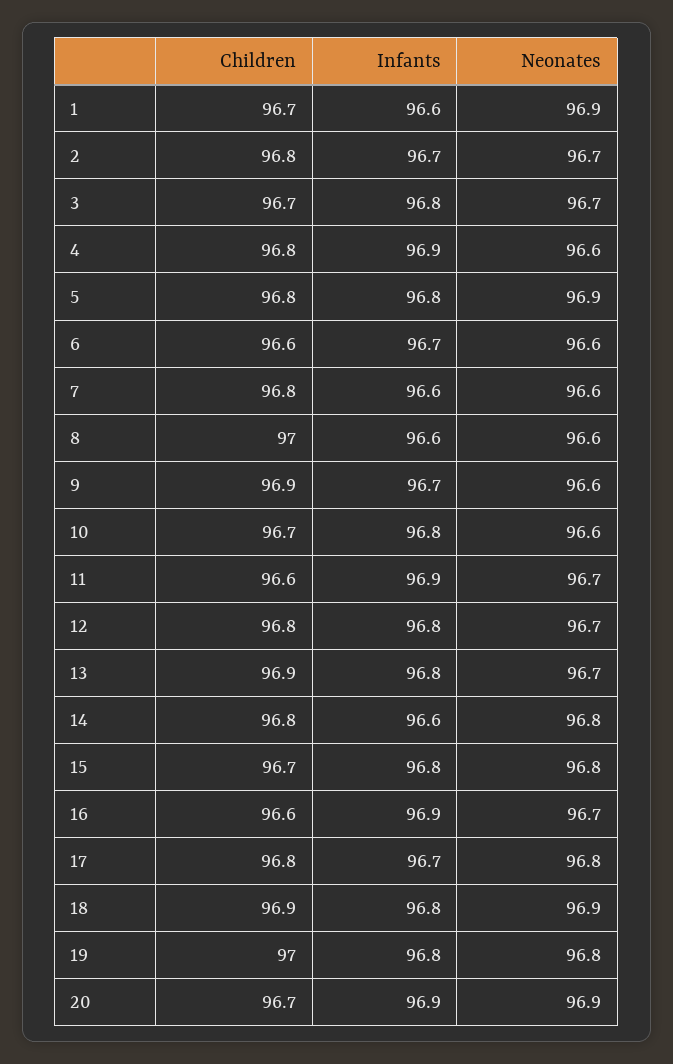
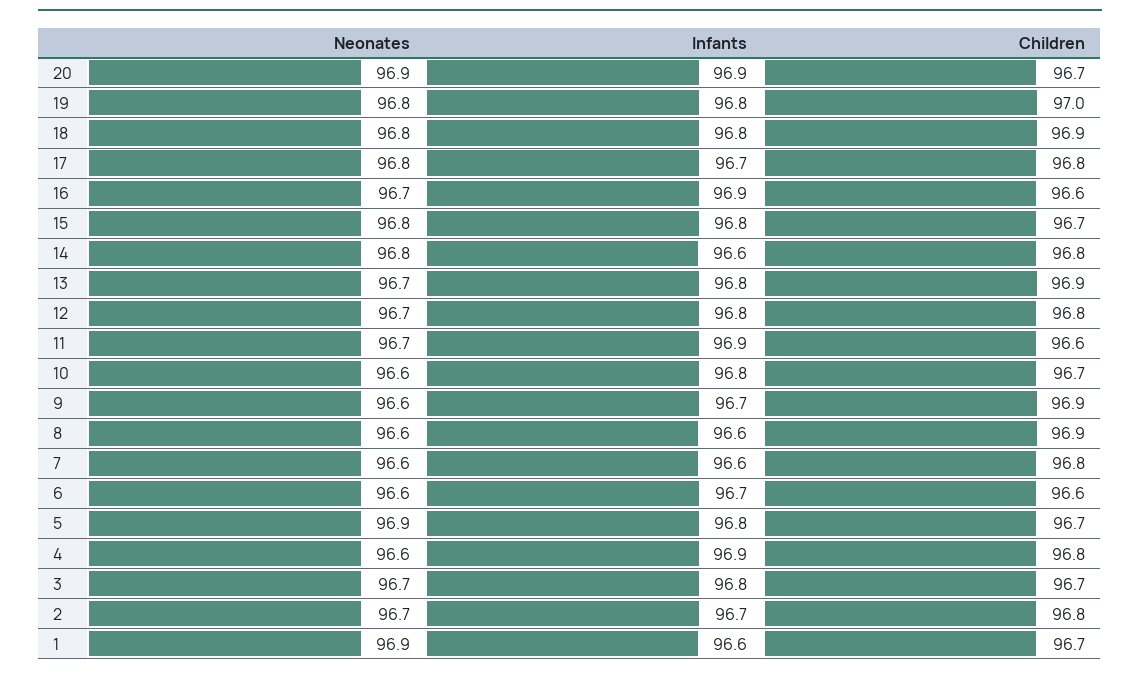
  {
    "Children": {
      "1": 96.7,
      "2": 96.8,
      "3": 96.7,
      "4": 96.8,
-     "5": 96.8,
+     "5": 96.7,
      "6": 96.6,
      "7": 96.8,
-     "8": 97,
+     "8": 96.9,
      "9": 96.9,
      "10": 96.7,
      "11": 96.6,
      "12": 96.8,
      "13": 96.9,
      "14": 96.8,
      "15": 96.7,
      "16": 96.6,
      "17": 96.8,
      "18": 96.9,
      "19": 97,
      "20": 96.7
    },
    "Infants": {
      "1": 96.6,
      "2": 96.7,
      "3": 96.8,
      "4": 96.9,
      "5": 96.8,
      "6": 96.7,
      "7": 96.6,
      "8": 96.6,
      "9": 96.7,
      "10": 96.8,
      "11": 96.9,
      "12": 96.8,
      "13": 96.8,
      "14": 96.6,
      "15": 96.8,
      "16": 96.9,
      "17": 96.7,
      "18": 96.8,
      "19": 96.8,
      "20": 96.9
    },
    "Neonates": {
      "1": 96.9,
      "2": 96.7,
      "3": 96.7,
      "4": 96.6,
      "5": 96.9,
      "6": 96.6,
      "7": 96.6,
      "8": 96.6,
      "9": 96.6,
      "10": 96.6,
      "11": 96.7,
      "12": 96.7,
      "13": 96.7,
      "14": 96.8,
      "15": 96.8,
      "16": 96.7,
      "17": 96.8,
-     "18": 96.9,
+     "18": 96.8,
      "19": 96.8,
      "20": 96.9
    }
  }

